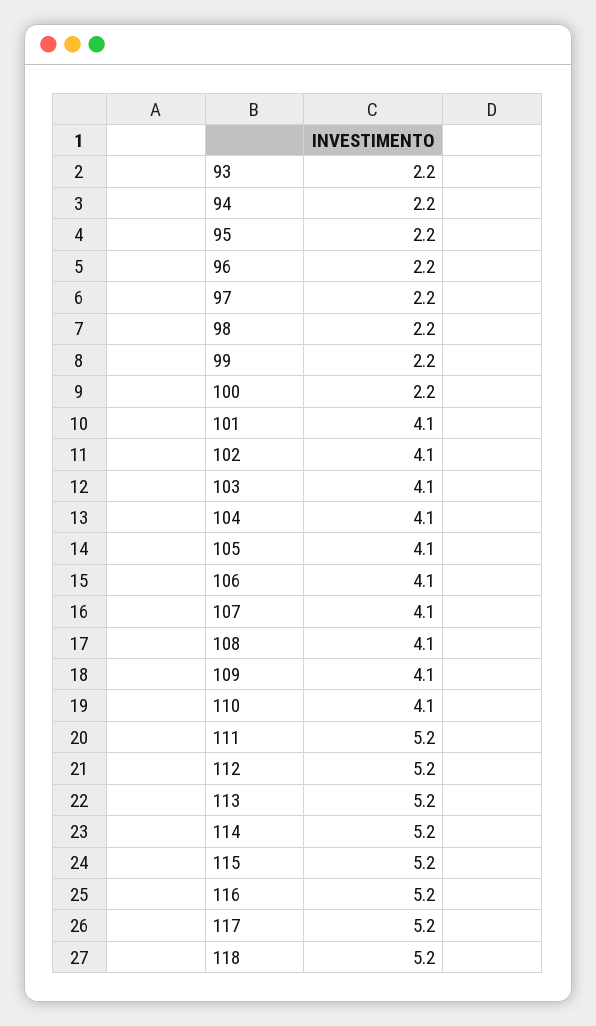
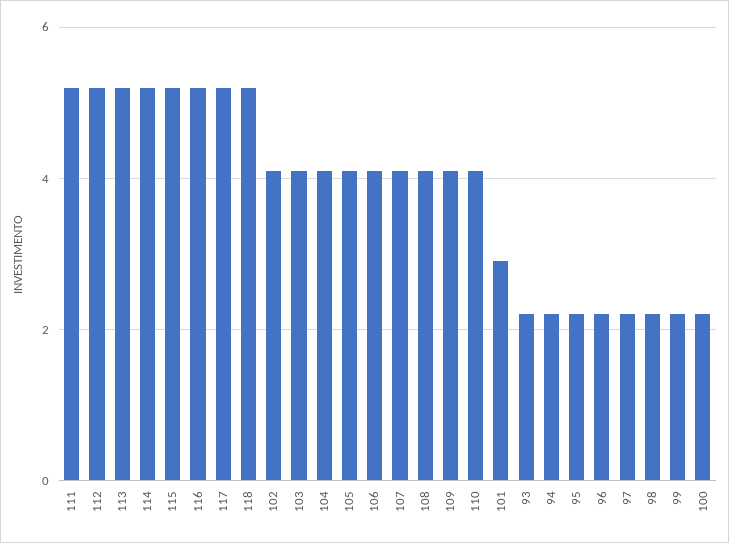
  {
    "93": 2.2,
    "94": 2.2,
    "95": 2.2,
    "96": 2.2,
    "97": 2.2,
    "98": 2.2,
    "99": 2.2,
    "100": 2.2,
-   "101": 4.1,
+   "101": 3,
    "102": 4.1,
    "103": 4.1,
    "104": 4.1,
    "105": 4.1,
    "106": 4.1,
    "107": 4.1,
    "108": 4.1,
    "109": 4.1,
    "110": 4.1,
    "111": 5.2,
    "112": 5.2,
    "113": 5.2,
    "114": 5.2,
    "115": 5.2,
    "116": 5.2,
    "117": 5.2,
    "118": 5.2
  }

